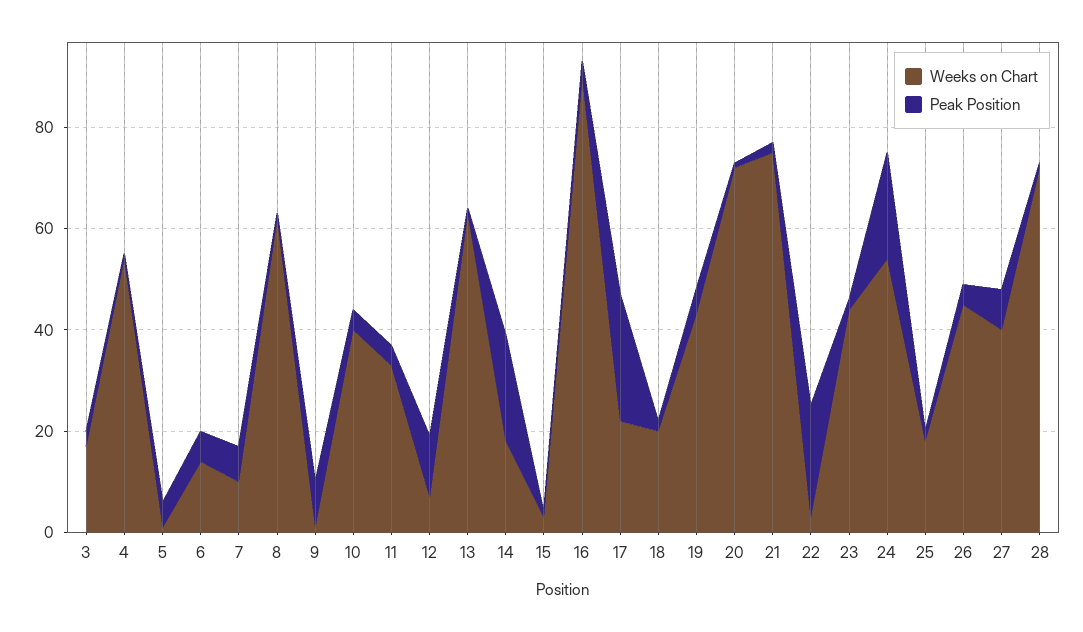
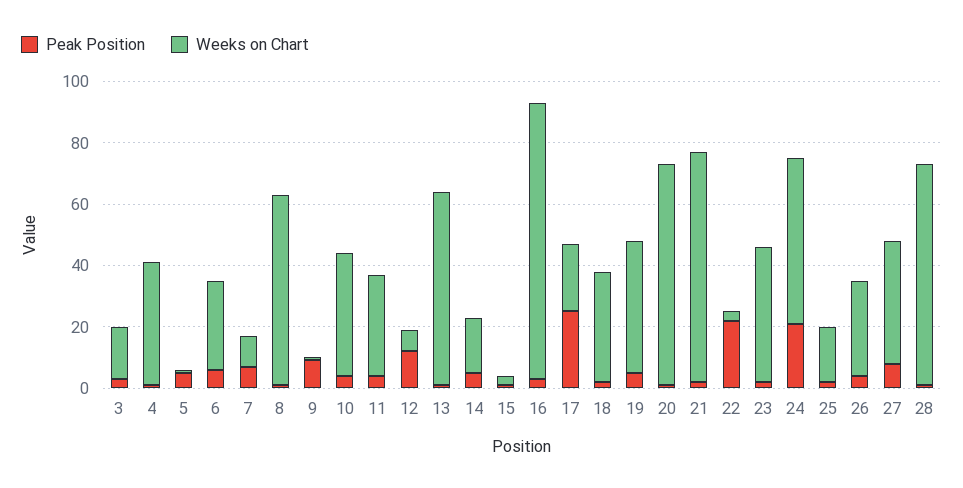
  {
    "Weeks on Chart": {
      "3": 15,
-     "4": 55,
+     "4": 40,
      "5": 0,
-     "6": 15,
+     "6": 30,
      "7": 10,
      "8": 60,
      "9": 0,
      "10": 40,
      "11": 35,
      "12": 5,
      "13": 65,
      "14": 20,
      "15": 5,
      "16": 90,
      "17": 20,
-     "18": 20,
+     "18": 35,
      "19": 45,
      "20": 70,
      "21": 75,
      "22": 5,
      "23": 45,
      "24": 55,
      "25": 20,
-     "26": 45,
+     "26": 30,
      "27": 40,
      "28": 70
    },
    "Peak Position": {
      "3": 5,
      "4": 0,
      "5": 5,
      "6": 5,
      "7": 5,
      "8": 0,
      "9": 10,
      "10": 5,
      "11": 5,
      "12": 10,
      "13": 0,
-     "14": 20,
+     "14": 5,
      "15": 0,
      "16": 5,
      "17": 25,
      "18": 0,
      "19": 5,
      "20": 0,
      "21": 0,
      "22": 20,
      "23": 0,
      "24": 20,
      "25": 0,
      "26": 5,
      "27": 10,
      "28": 0
    }
  }

